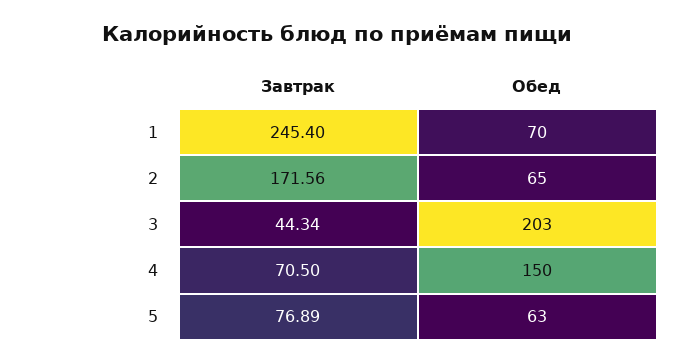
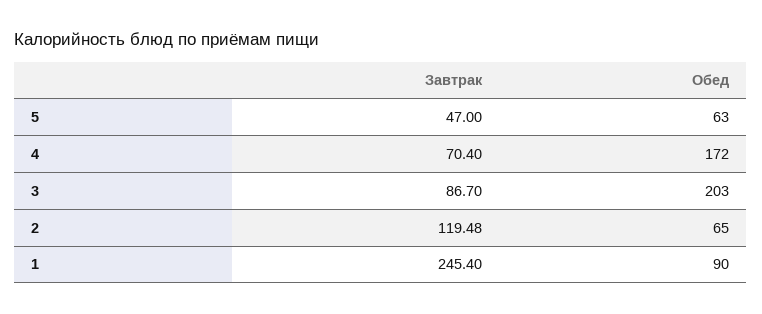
  {
    "Завтрак": {
      "1": 245.4,
-     "2": 171.56,
+     "2": 119.48,
-     "3": 44.34,
+     "3": 86.7,
-     "4": 70.5,
+     "4": 70.4,
-     "5": 76.89
+     "5": 47
    },
    "Обед": {
-     "1": 70,
+     "1": 90,
      "2": 65,
      "3": 203,
-     "4": 150,
+     "4": 172,
      "5": 63
    }
  }

